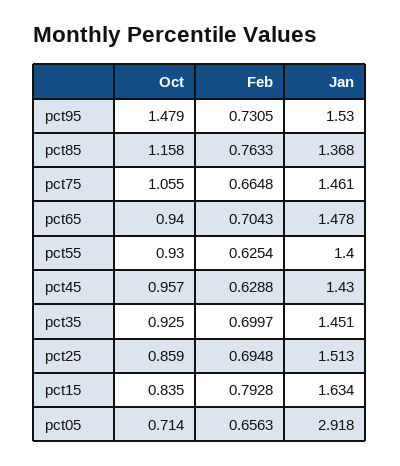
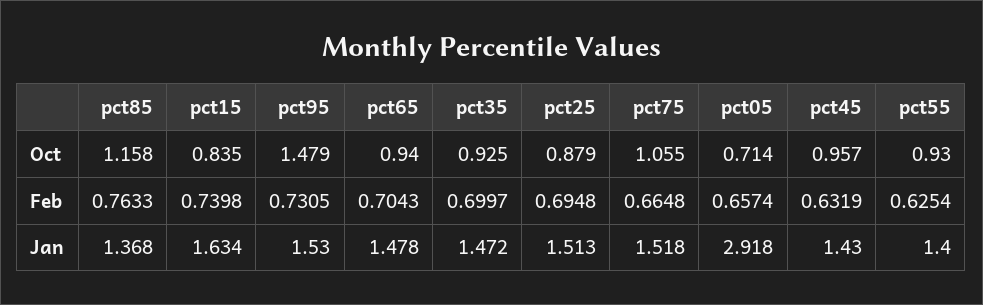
  {
    "Oct": {
      "pct95": 1.479,
      "pct85": 1.158,
      "pct75": 1.055,
      "pct65": 0.94,
      "pct55": 0.93,
      "pct45": 0.957,
      "pct35": 0.925,
-     "pct25": 0.859,
+     "pct25": 0.879,
      "pct15": 0.835,
      "pct05": 0.714
    },
    "Feb": {
      "pct95": 0.7305,
      "pct85": 0.7633,
      "pct75": 0.6648,
      "pct65": 0.7043,
      "pct55": 0.6254,
-     "pct45": 0.6288,
+     "pct45": 0.6319,
      "pct35": 0.6997,
      "pct25": 0.6948,
-     "pct15": 0.7928,
+     "pct15": 0.7398,
-     "pct05": 0.6563
+     "pct05": 0.6574
    },
    "Jan": {
      "pct95": 1.53,
      "pct85": 1.368,
-     "pct75": 1.461,
+     "pct75": 1.518,
      "pct65": 1.478,
      "pct55": 1.4,
      "pct45": 1.43,
-     "pct35": 1.451,
+     "pct35": 1.472,
      "pct25": 1.513,
      "pct15": 1.634,
      "pct05": 2.918
    }
  }

